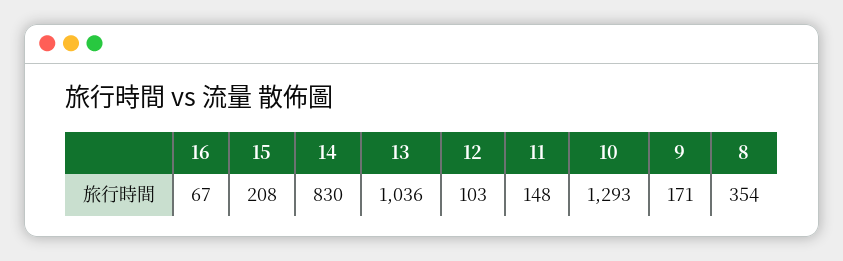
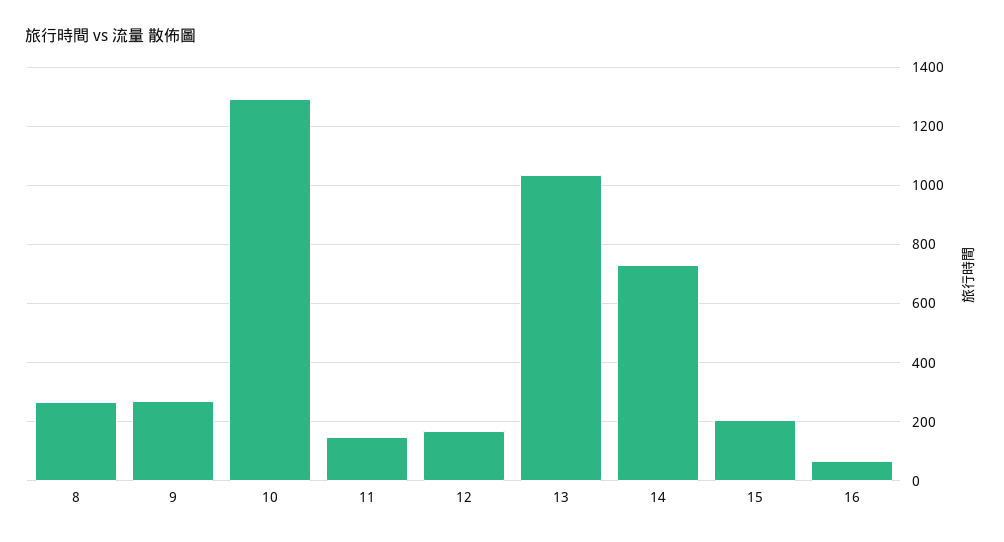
  {
    "16": 67,
    "15": 208,
-   "14": 830,
+   "14": 725,
    "13": 1036,
-   "12": 103,
+   "12": 175,
    "11": 148,
    "10": 1293,
-   "9": 171,
+   "9": 275,
-   "8": 354
+   "8": 275
  }

